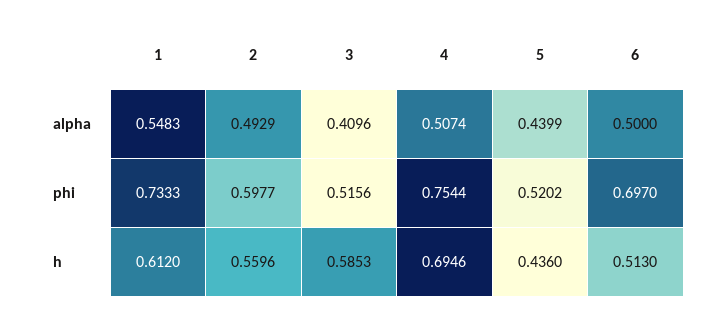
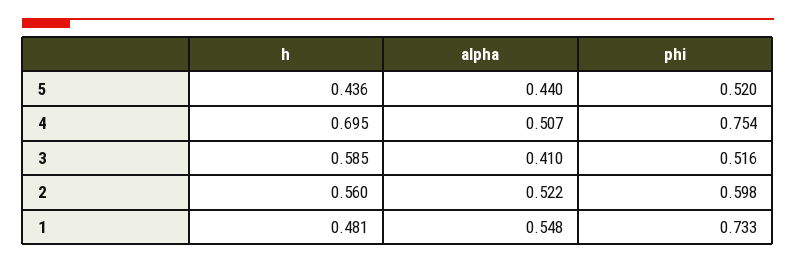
  {
    "1": {
      "alpha": 0.5483,
      "phi": 0.7333,
-     "h": 0.612
+     "h": 0.481
    },
    "2": {
-     "alpha": 0.4929,
+     "alpha": 0.522,
      "phi": 0.5977,
      "h": 0.5596
    },
    "3": {
      "alpha": 0.4096,
      "phi": 0.5156,
      "h": 0.5853
    },
    "4": {
      "alpha": 0.5074,
      "phi": 0.7544,
      "h": 0.6946
    },
    "5": {
      "alpha": 0.4399,
      "phi": 0.5202,
      "h": 0.436
-   },
+   }
-   "6": {
-     "alpha": 0.5,
-     "phi": 0.697,
-     "h": 0.513
-   }
  }

